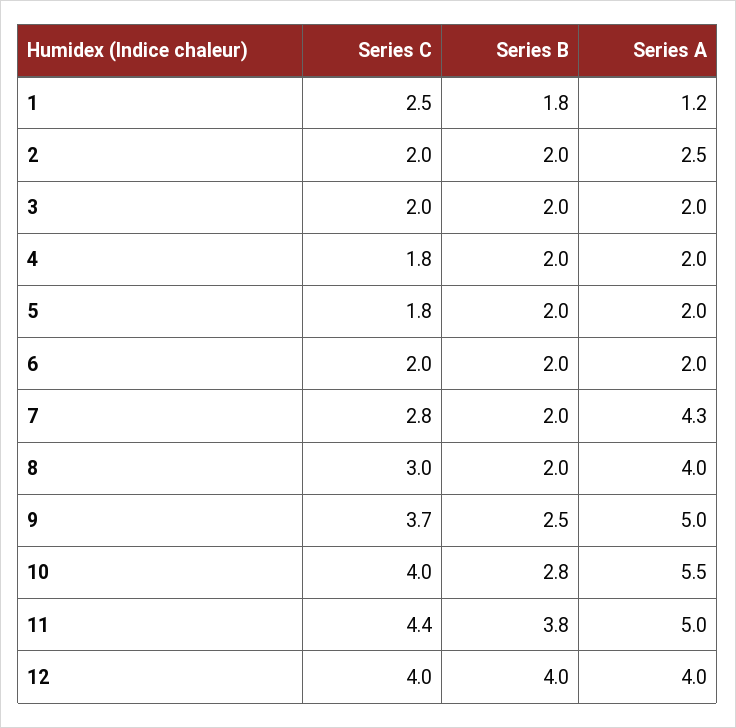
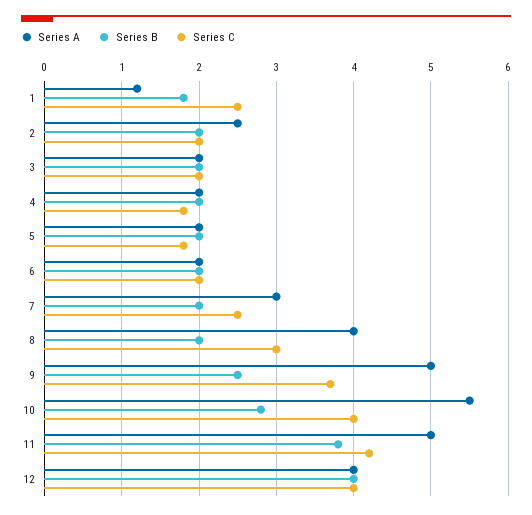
  {
    "Series C": {
      "1": 2.5,
      "2": 2,
      "3": 2,
      "4": 1.8,
      "5": 1.8,
      "6": 2,
-     "7": 2.8,
+     "7": 2.5,
      "8": 3,
      "9": 3.7,
      "10": 4,
-     "11": 4.4,
+     "11": 4.2,
      "12": 4
    },
    "Series B": {
      "1": 1.8,
      "2": 2,
      "3": 2,
      "4": 2,
      "5": 2,
      "6": 2,
      "7": 2,
      "8": 2,
      "9": 2.5,
      "10": 2.8,
      "11": 3.8,
      "12": 4
    },
    "Series A": {
      "1": 1.2,
      "2": 2.5,
      "3": 2,
      "4": 2,
      "5": 2,
      "6": 2,
-     "7": 4.3,
+     "7": 3,
      "8": 4,
      "9": 5,
      "10": 5.5,
      "11": 5,
      "12": 4
    }
  }

